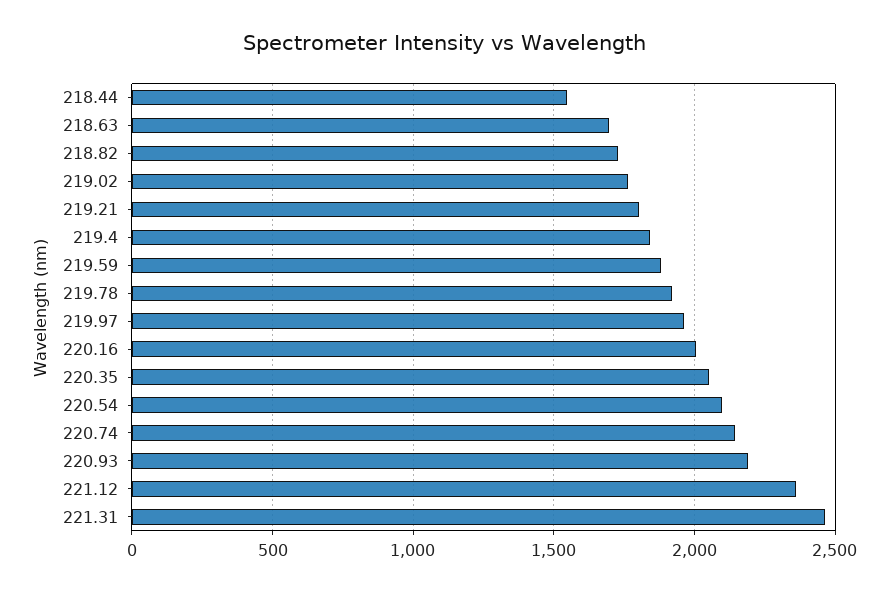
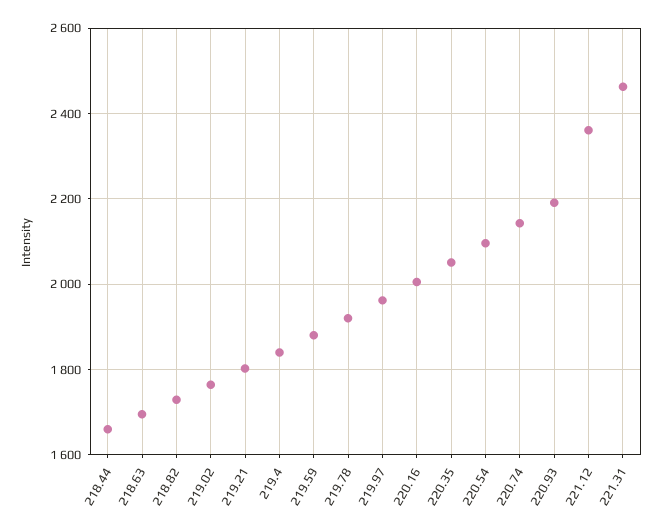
  {
-   "218.44": 1550,
+   "218.44": 1660,
    "218.63": 1700,
    "218.82": 1720,
    "219.02": 1760,
    "219.21": 1800,
    "219.4": 1840,
    "219.59": 1880,
    "219.78": 1920,
    "219.97": 1960,
    "220.16": 2000,
    "220.35": 2060,
    "220.54": 2100,
    "220.74": 2140,
    "220.93": 2200,
    "221.12": 2360,
    "221.31": 2460
  }

